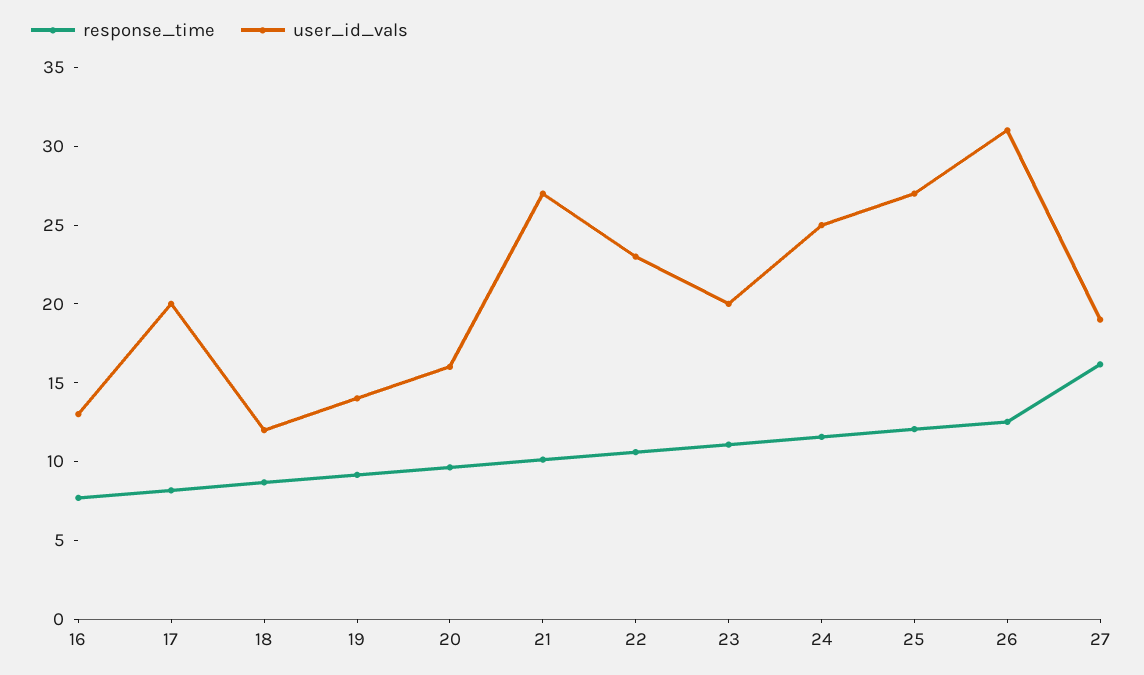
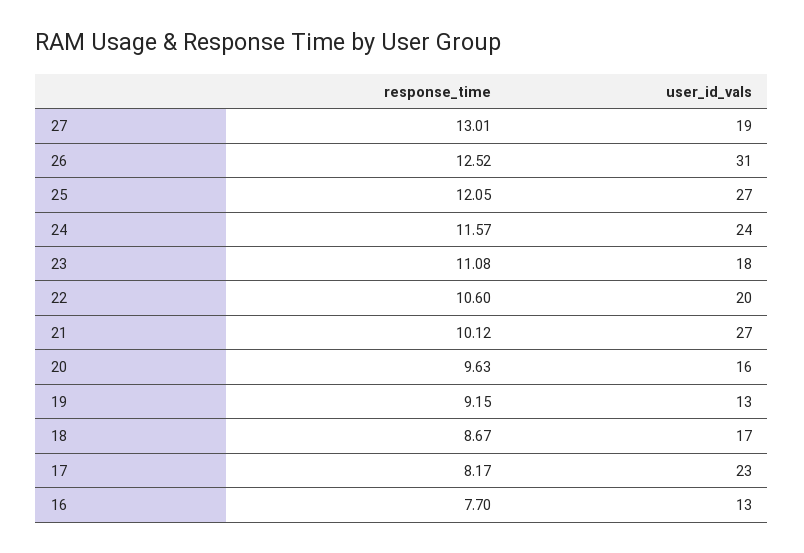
  {
    "response_time": {
      "16": 7.7,
      "17": 8.17,
      "18": 8.67,
      "19": 9.15,
      "20": 9.63,
      "21": 10.12,
      "22": 10.6,
      "23": 11.08,
      "24": 11.57,
      "25": 12.05,
      "26": 12.52,
-     "27": 16
+     "27": 13.01
    },
    "user_id_vals": {
      "16": 13,
-     "17": 20,
+     "17": 23,
-     "18": 12,
+     "18": 17,
-     "19": 14,
+     "19": 13,
      "20": 16,
      "21": 27,
-     "22": 23,
+     "22": 20,
-     "23": 20,
+     "23": 18,
-     "24": 25,
+     "24": 24,
      "25": 27,
      "26": 31,
      "27": 19
    }
  }

